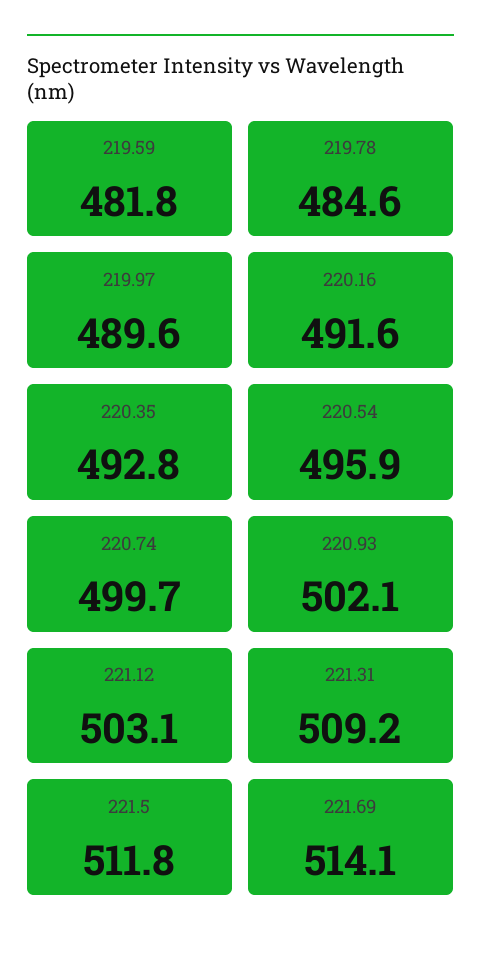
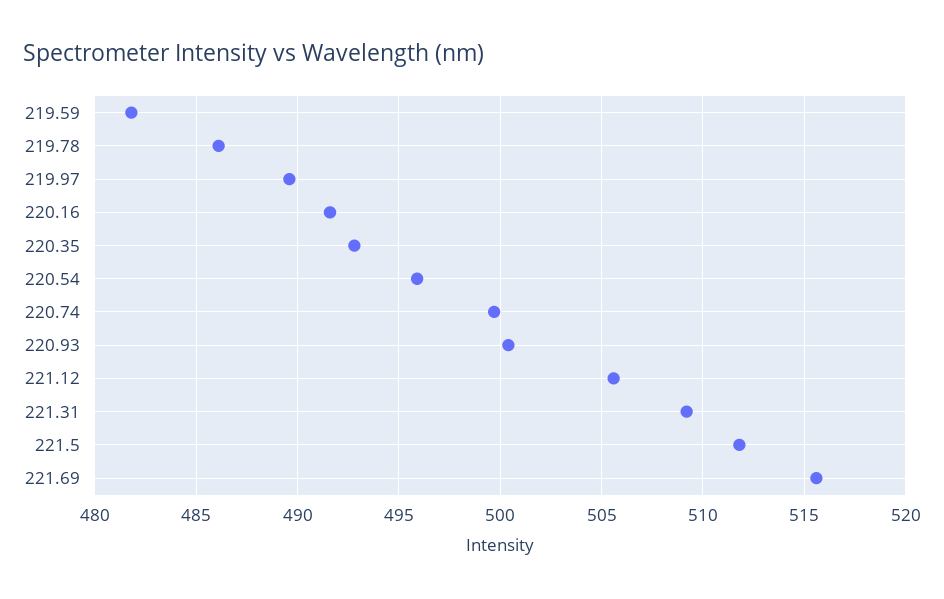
  {
    "219.59": 481.8,
-   "219.78": 484.6,
+   "219.78": 486,
    "219.97": 489.6,
    "220.16": 491.6,
    "220.35": 492.8,
    "220.54": 495.9,
    "220.74": 499.7,
-   "220.93": 502.1,
+   "220.93": 500.5,
-   "221.12": 503.1,
+   "221.12": 505.5,
    "221.31": 509.2,
    "221.5": 511.8,
-   "221.69": 514.1
+   "221.69": 515.5
  }

